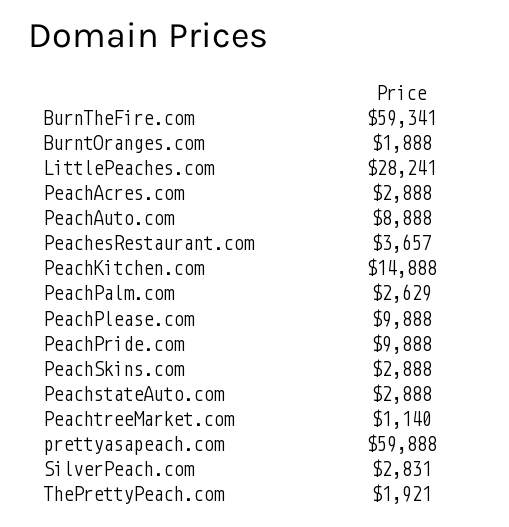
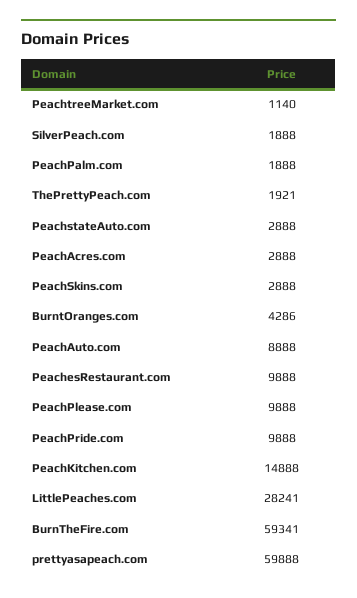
  {
    "BurnTheFire.com": 59341,
-   "BurntOranges.com": 1888,
+   "BurntOranges.com": 4286,
    "LittlePeaches.com": 28241,
    "PeachAcres.com": 2888,
    "PeachAuto.com": 8888,
-   "PeachesRestaurant.com": 3657,
+   "PeachesRestaurant.com": 9888,
    "PeachKitchen.com": 14888,
-   "PeachPalm.com": 2629,
+   "PeachPalm.com": 1888,
    "PeachPlease.com": 9888,
    "PeachPride.com": 9888,
    "PeachSkins.com": 2888,
    "PeachstateAuto.com": 2888,
    "PeachtreeMarket.com": 1140,
    "prettyasapeach.com": 59888,
-   "SilverPeach.com": 2831,
+   "SilverPeach.com": 1888,
    "ThePrettyPeach.com": 1921
  }

